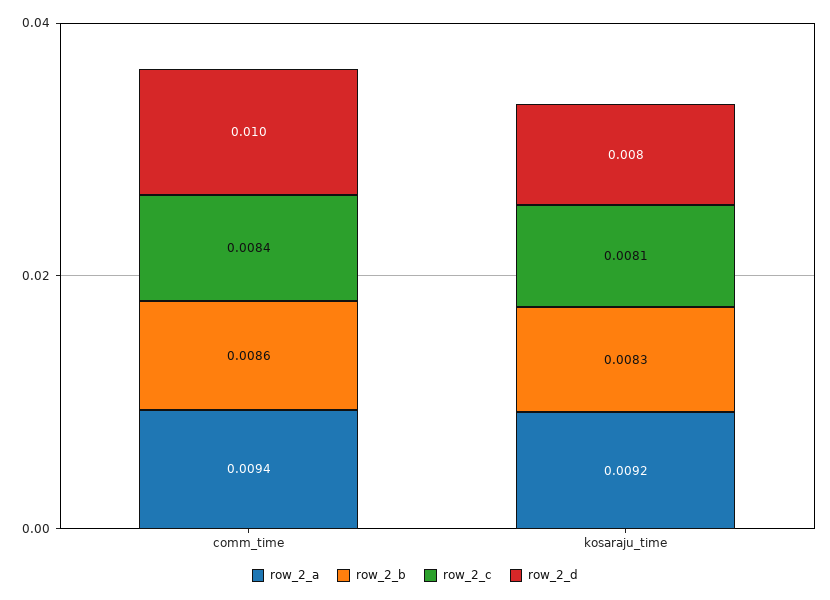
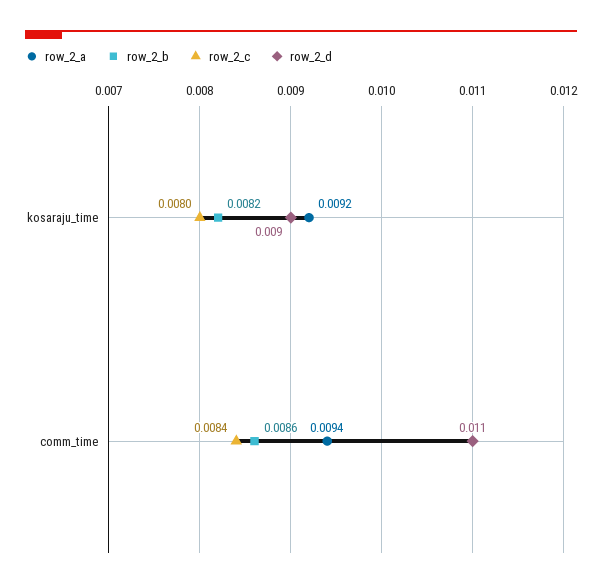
  {
    "row_2_a": {
      "comm_time": 0.0094,
      "kosaraju_time": 0.0092
    },
    "row_2_b": {
      "comm_time": 0.0086,
-     "kosaraju_time": 0.0083
+     "kosaraju_time": 0.0082
    },
    "row_2_c": {
      "comm_time": 0.0084,
-     "kosaraju_time": 0.0081
+     "kosaraju_time": 0.008
    },
    "row_2_d": {
-     "comm_time": 0.01,
+     "comm_time": 0.011,
-     "kosaraju_time": 0.008
+     "kosaraju_time": 0.009
    }
  }

